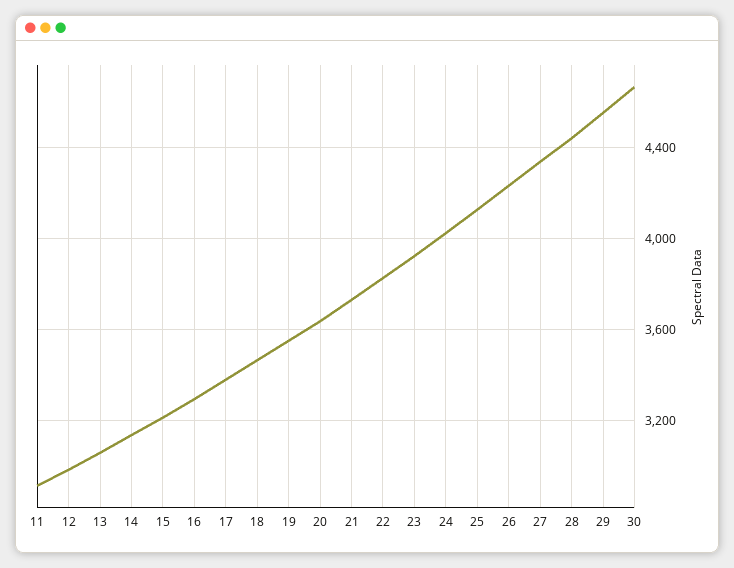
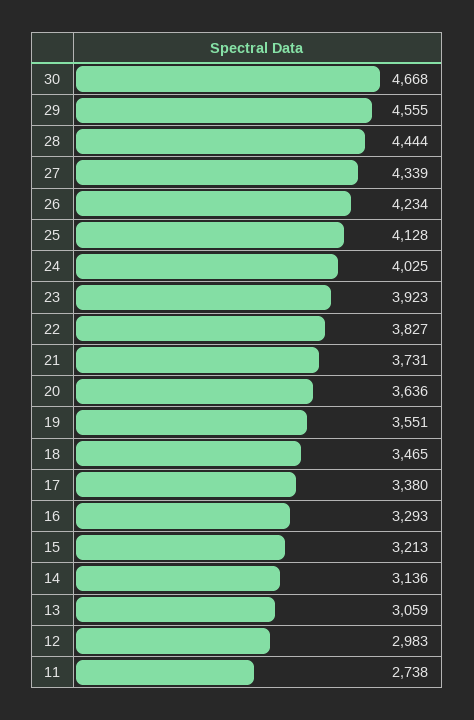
  {
-   "11": 2900,
+   "11": 2738,
    "12": 2983,
    "13": 3059,
    "14": 3136,
    "15": 3213,
    "16": 3293,
    "17": 3380,
    "18": 3465,
    "19": 3551,
    "20": 3636,
    "21": 3731,
    "22": 3827,
    "23": 3923,
    "24": 4025,
    "25": 4128,
    "26": 4234,
    "27": 4339,
    "28": 4444,
    "29": 4555,
    "30": 4668
  }

